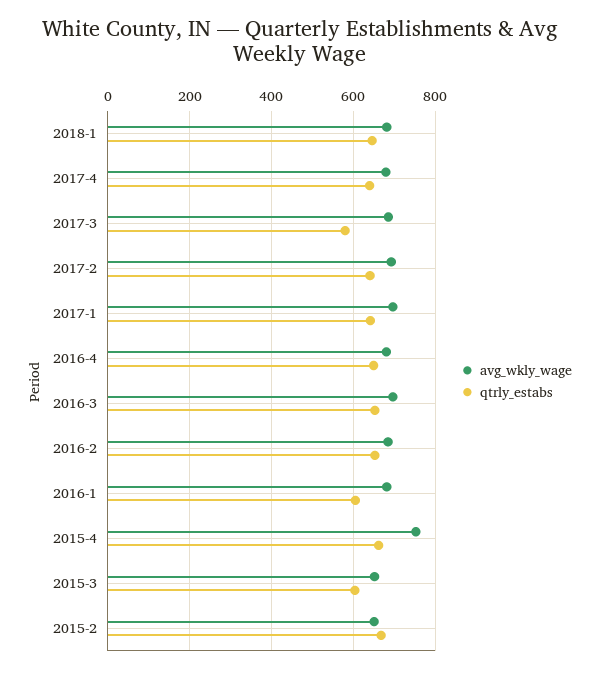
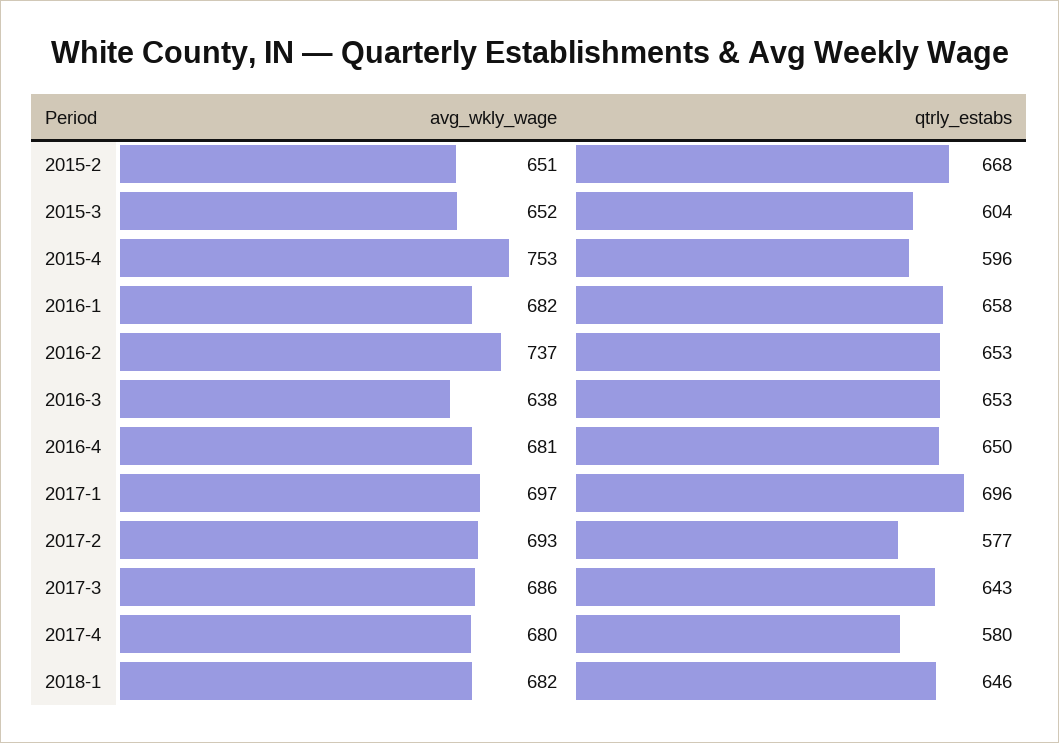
  {
    "avg_wkly_wage": {
      "2018-1": 682,
      "2017-4": 680,
      "2017-3": 686,
      "2017-2": 693,
      "2017-1": 697,
      "2016-4": 681,
-     "2016-3": 700,
+     "2016-3": 638,
-     "2016-2": 680,
+     "2016-2": 737,
      "2016-1": 682,
      "2015-4": 753,
      "2015-3": 652,
      "2015-2": 651
    },
    "qtrly_estabs": {
      "2018-1": 646,
-     "2017-4": 640,
+     "2017-4": 580,
-     "2017-3": 580,
+     "2017-3": 643,
-     "2017-2": 640,
+     "2017-2": 577,
-     "2017-1": 640,
+     "2017-1": 696,
      "2016-4": 650,
      "2016-3": 653,
      "2016-2": 653,
-     "2016-1": 600,
+     "2016-1": 658,
-     "2015-4": 660,
+     "2015-4": 596,
      "2015-3": 604,
      "2015-2": 668
    }
  }

